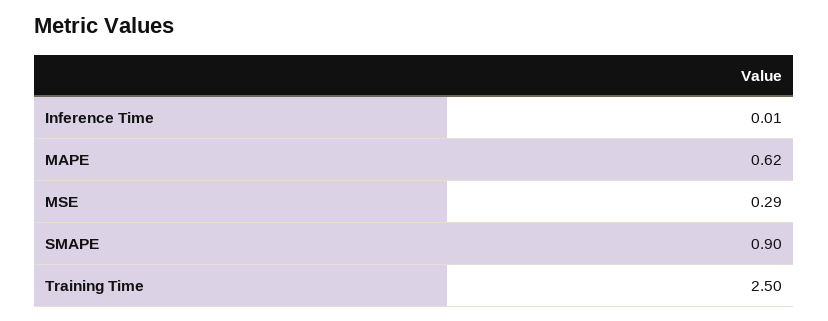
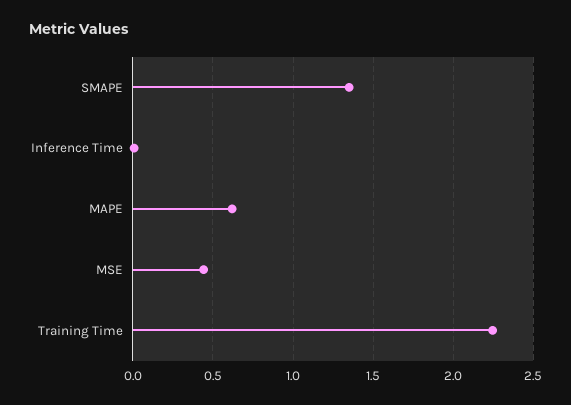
  {
    "Inference Time": 0.01,
    "MAPE": 0.62,
-   "MSE": 0.29,
+   "MSE": 0.45,
-   "SMAPE": 0.9,
+   "SMAPE": 1.35,
-   "Training Time": 2.5
+   "Training Time": 2.25
  }

